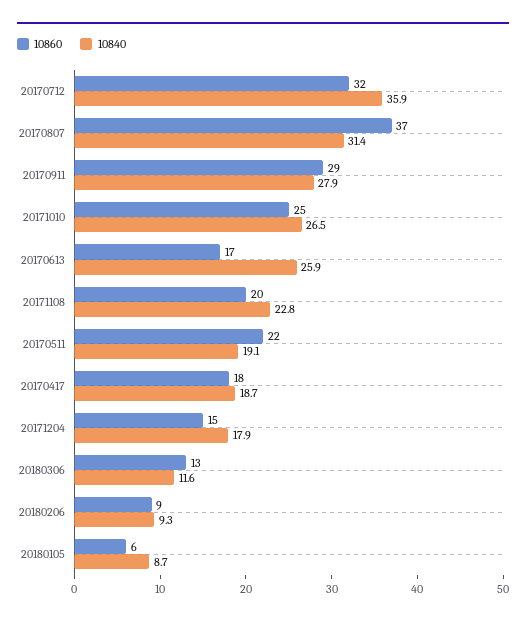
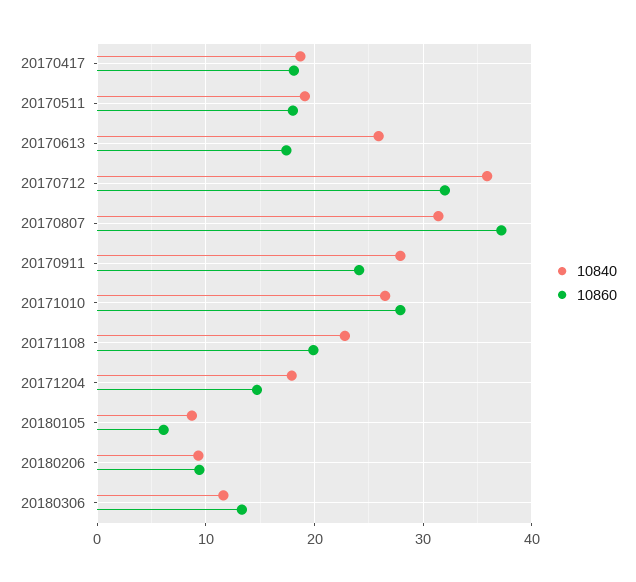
  {
    "10860": {
      "20170712": 32,
      "20170807": 37,
-     "20170911": 29,
+     "20170911": 24,
-     "20171010": 25,
+     "20171010": 28,
      "20170613": 17,
      "20171108": 20,
-     "20170511": 22,
+     "20170511": 18,
      "20170417": 18,
      "20171204": 15,
      "20180306": 13,
      "20180206": 9,
      "20180105": 6
    },
    "10840": {
      "20170712": 35.9,
      "20170807": 31.4,
      "20170911": 27.9,
      "20171010": 26.5,
      "20170613": 25.9,
      "20171108": 22.8,
      "20170511": 19.1,
      "20170417": 18.7,
      "20171204": 17.9,
      "20180306": 11.6,
      "20180206": 9.3,
      "20180105": 8.7
    }
  }

